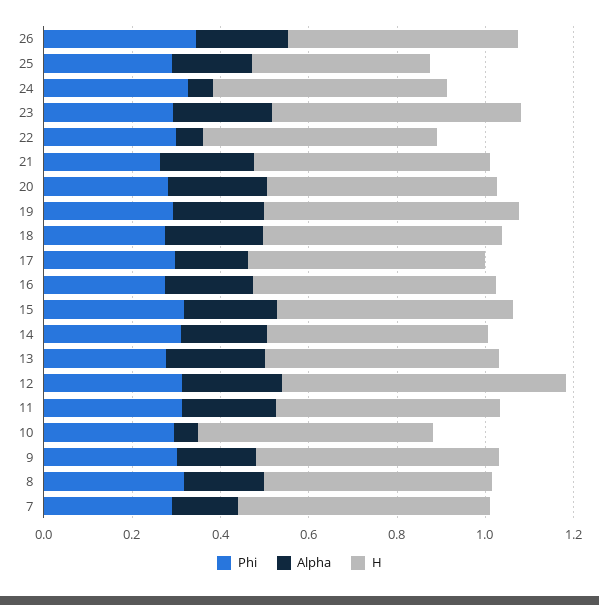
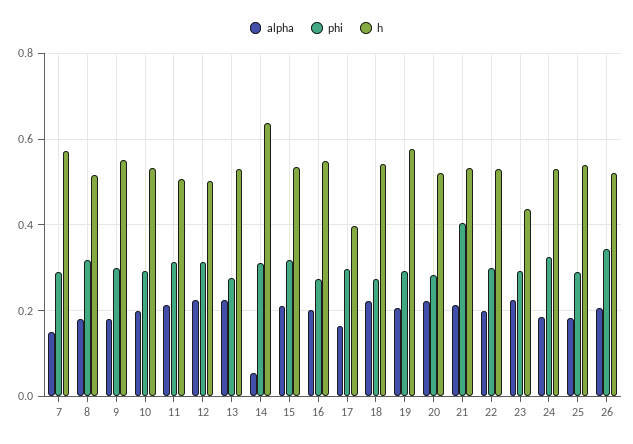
  {
    "Phi": {
      "26": 0.34,
      "25": 0.28,
      "24": 0.32,
      "23": 0.3,
      "22": 0.3,
-     "21": 0.25,
+     "21": 0.4,
      "20": 0.28,
      "19": 0.3,
      "18": 0.28,
      "17": 0.3,
      "16": 0.28,
      "15": 0.32,
      "14": 0.32,
      "13": 0.28,
      "12": 0.32,
      "11": 0.32,
      "10": 0.3,
      "9": 0.3,
      "8": 0.32,
      "7": 0.28
    },
    "Alpha": {
      "26": 0.2,
      "25": 0.18,
-     "24": 0.05,
+     "24": 0.18,
      "23": 0.22,
-     "22": 0.05,
+     "22": 0.2,
      "21": 0.22,
      "20": 0.22,
      "19": 0.2,
      "18": 0.22,
      "17": 0.16,
      "16": 0.2,
      "15": 0.2,
-     "14": 0.2,
+     "14": 0.06,
      "13": 0.22,
      "12": 0.22,
      "11": 0.22,
-     "10": 0.05,
+     "10": 0.2,
      "9": 0.18,
      "8": 0.18,
      "7": 0.16
    },
    "H": {
      "26": 0.52,
-     "25": 0.4,
+     "25": 0.54,
      "24": 0.54,
-     "23": 0.55,
+     "23": 0.44,
      "22": 0.54,
      "21": 0.54,
      "20": 0.52,
      "19": 0.58,
      "18": 0.54,
-     "17": 0.55,
+     "17": 0.4,
      "16": 0.54,
      "15": 0.54,
-     "14": 0.5,
+     "14": 0.64,
      "13": 0.52,
-     "12": 0.65,
+     "12": 0.5,
      "11": 0.5,
      "10": 0.54,
      "9": 0.56,
      "8": 0.52,
      "7": 0.58
    }
  }

